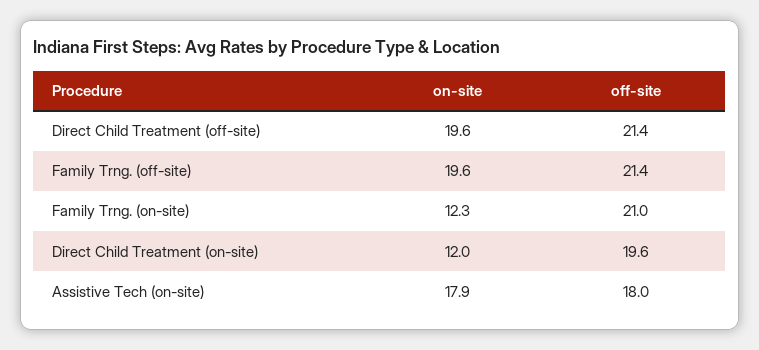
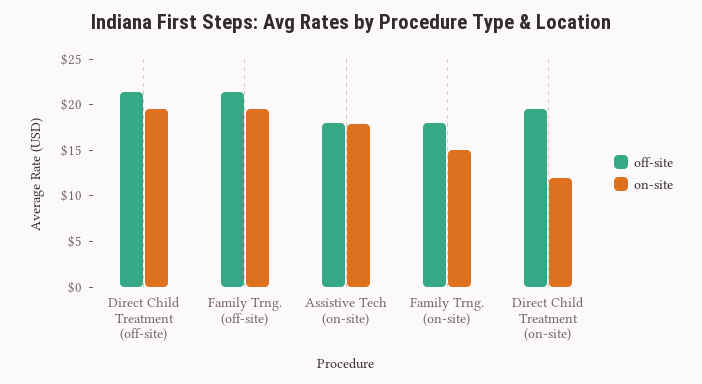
  {
    "on-site": {
      "Direct Child Treatment (off-site)": 19.6,
      "Family Trng. (off-site)": 19.6,
-     "Family Trng. (on-site)": 12.3,
+     "Family Trng. (on-site)": 15,
      "Direct Child Treatment (on-site)": 12,
      "Assistive Tech (on-site)": 17.9
    },
    "off-site": {
      "Direct Child Treatment (off-site)": 21.4,
      "Family Trng. (off-site)": 21.4,
-     "Family Trng. (on-site)": 21,
+     "Family Trng. (on-site)": 18,
      "Direct Child Treatment (on-site)": 19.6,
      "Assistive Tech (on-site)": 18
    }
  }

